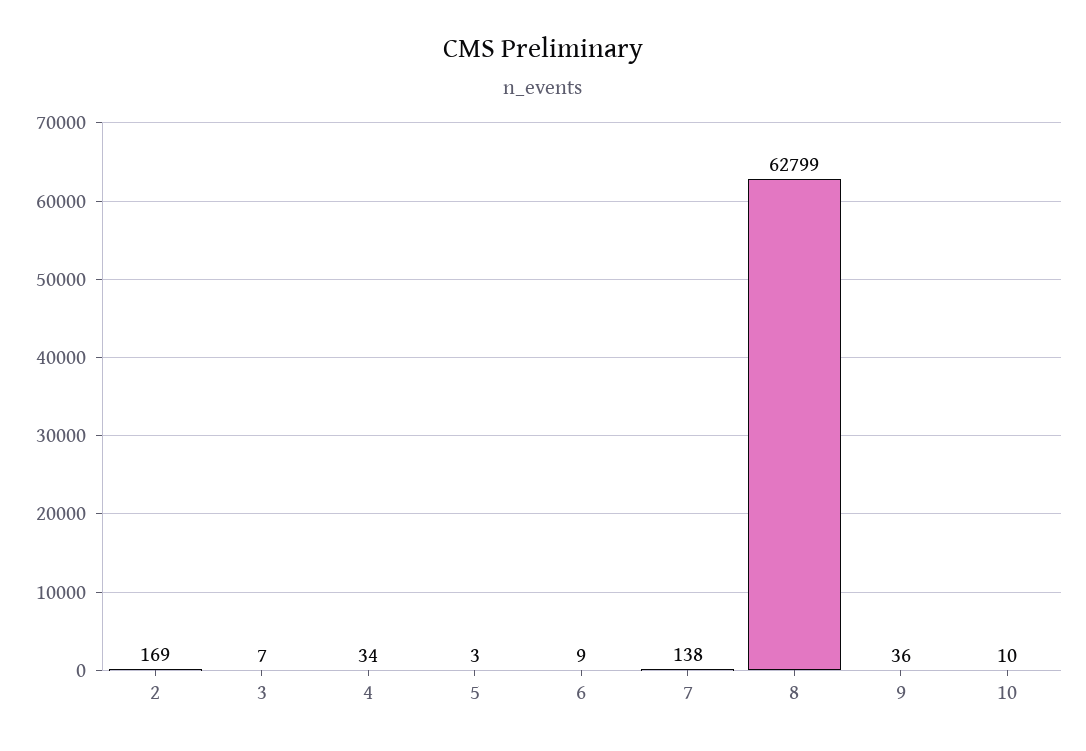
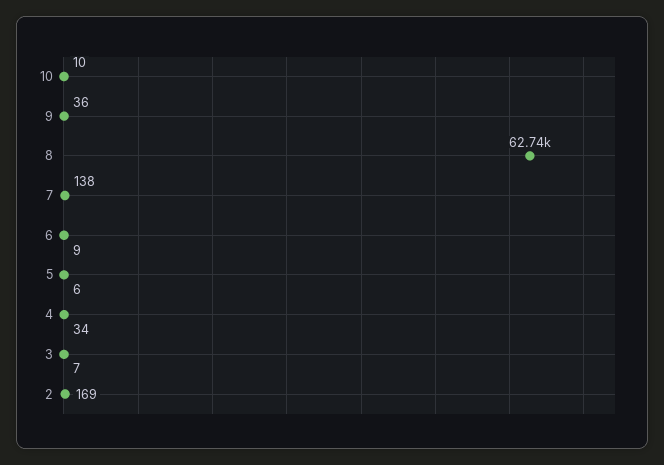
  {
    "2": 169,
    "3": 7,
    "4": 34,
-   "5": 3,
+   "5": 6,
    "6": 9,
    "7": 138,
-   "8": 62799,
+   "8": 62740,
    "9": 36,
    "10": 10
  }

